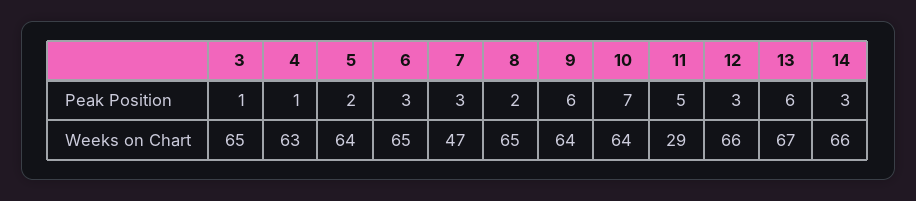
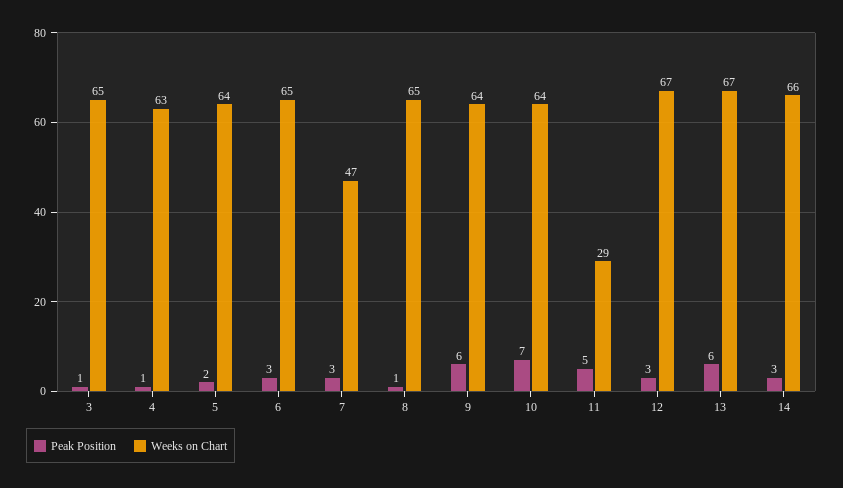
  {
    "Peak Position": {
      "3": 1,
      "4": 1,
      "5": 2,
      "6": 3,
      "7": 3,
-     "8": 2,
+     "8": 1,
      "9": 6,
      "10": 7,
      "11": 5,
      "12": 3,
      "13": 6,
      "14": 3
    },
    "Weeks on Chart": {
      "3": 65,
      "4": 63,
      "5": 64,
      "6": 65,
      "7": 47,
      "8": 65,
      "9": 64,
      "10": 64,
      "11": 29,
-     "12": 66,
+     "12": 67,
      "13": 67,
      "14": 66
    }
  }

